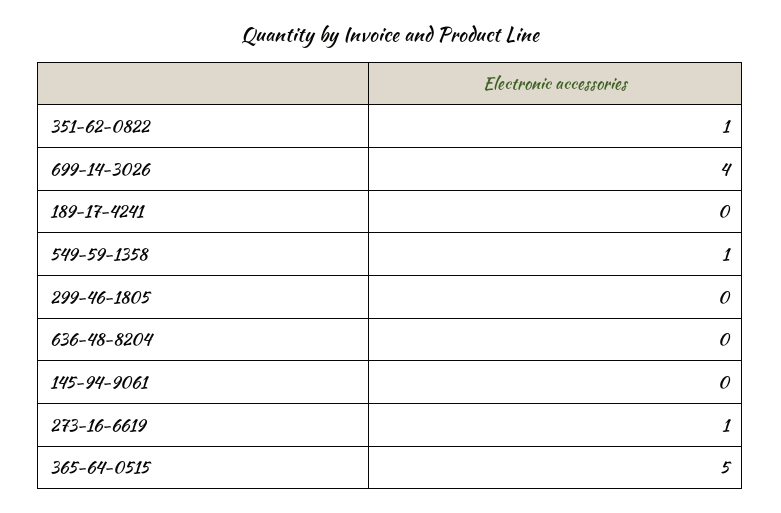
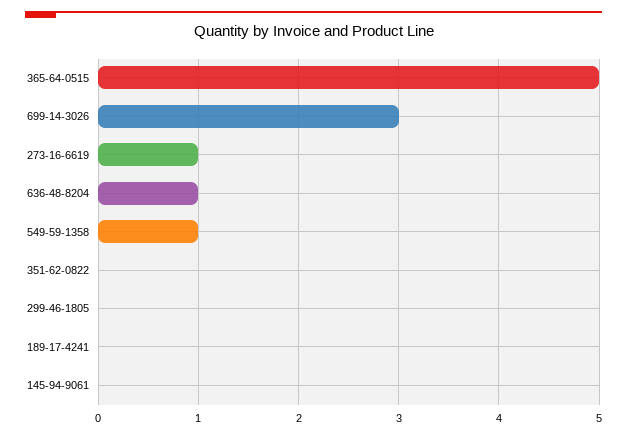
  {
-   "351-62-0822": 1,
+   "351-62-0822": 0,
-   "699-14-3026": 4,
+   "699-14-3026": 3,
    "189-17-4241": 0,
    "549-59-1358": 1,
    "299-46-1805": 0,
-   "636-48-8204": 0,
+   "636-48-8204": 1,
    "145-94-9061": 0,
    "273-16-6619": 1,
    "365-64-0515": 5
  }

